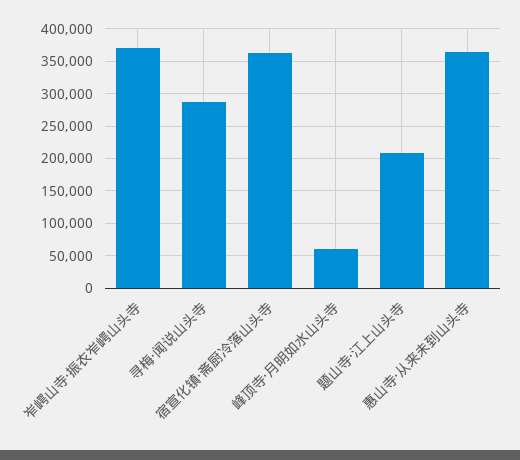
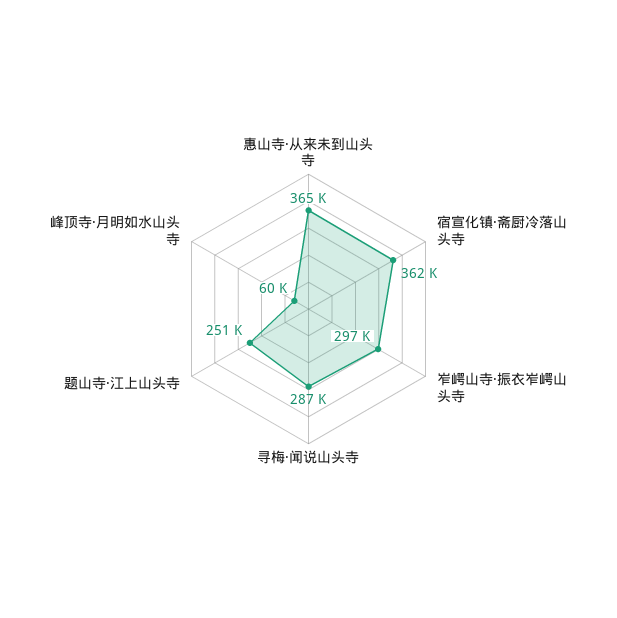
  {
-   "岝崿山寺·振衣岝崿山头寺": 370000,
+   "岝崿山寺·振衣岝崿山头寺": 297000,
    "寻梅·闻说山头寺": 287000,
    "宿宣化镇·斋厨冷落山头寺": 362000,
    "峰顶寺·月明如水山头寺": 60000,
-   "题山寺·江上山头寺": 210000,
+   "题山寺·江上山头寺": 251000,
    "惠山寺·从来未到山头寺": 365000
  }

